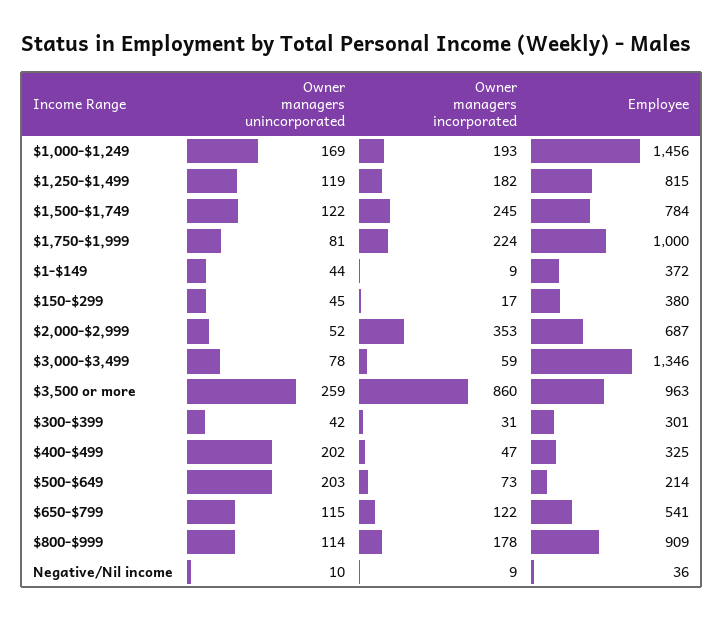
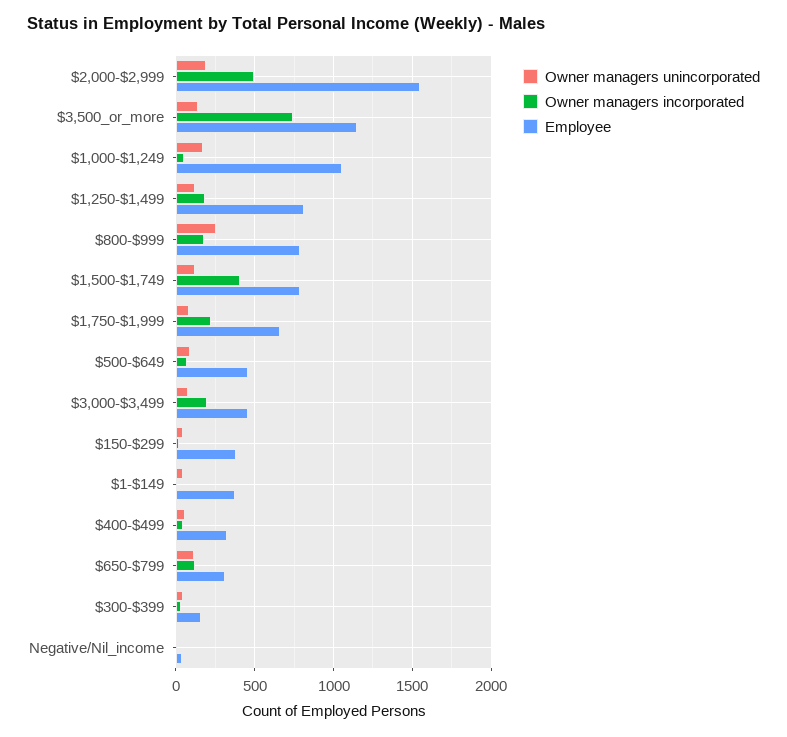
  {
    "Owner managers unincorporated": {
      "$1,000-$1,249": 169,
      "$1,250-$1,499": 119,
      "$1,500-$1,749": 122,
      "$1,750-$1,999": 81,
      "$1-$149": 44,
      "$150-$299": 45,
-     "$2,000-$2,999": 52,
+     "$2,000-$2,999": 200,
      "$3,000-$3,499": 78,
-     "$3,500 or more": 259,
+     "$3,500 or more": 150,
      "$300-$399": 42,
-     "$400-$499": 202,
+     "$400-$499": 50,
-     "$500-$649": 203,
+     "$500-$649": 100,
      "$650-$799": 115,
-     "$800-$999": 114,
+     "$800-$999": 250,
      "Negative/Nil income": 10
    },
    "Owner managers incorporated": {
-     "$1,000-$1,249": 193,
+     "$1,000-$1,249": 50,
      "$1,250-$1,499": 182,
-     "$1,500-$1,749": 245,
+     "$1,500-$1,749": 400,
      "$1,750-$1,999": 224,
      "$1-$149": 9,
      "$150-$299": 17,
-     "$2,000-$2,999": 353,
+     "$2,000-$2,999": 500,
-     "$3,000-$3,499": 59,
+     "$3,000-$3,499": 200,
-     "$3,500 or more": 860,
+     "$3,500 or more": 750,
      "$300-$399": 31,
      "$400-$499": 47,
      "$500-$649": 73,
      "$650-$799": 122,
      "$800-$999": 178,
      "Negative/Nil income": 9
    },
    "Employee": {
-     "$1,000-$1,249": 1456,
+     "$1,000-$1,249": 1050,
      "$1,250-$1,499": 815,
      "$1,500-$1,749": 784,
-     "$1,750-$1,999": 1000,
+     "$1,750-$1,999": 650,
      "$1-$149": 372,
      "$150-$299": 380,
-     "$2,000-$2,999": 687,
+     "$2,000-$2,999": 1550,
-     "$3,000-$3,499": 1346,
+     "$3,000-$3,499": 450,
-     "$3,500 or more": 963,
+     "$3,500 or more": 1150,
-     "$300-$399": 301,
+     "$300-$399": 150,
      "$400-$499": 325,
-     "$500-$649": 214,
+     "$500-$649": 450,
-     "$650-$799": 541,
+     "$650-$799": 300,
-     "$800-$999": 909,
+     "$800-$999": 800,
      "Negative/Nil income": 36
    }
  }

